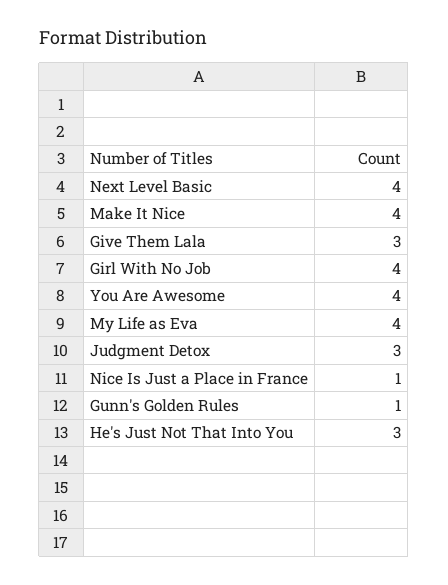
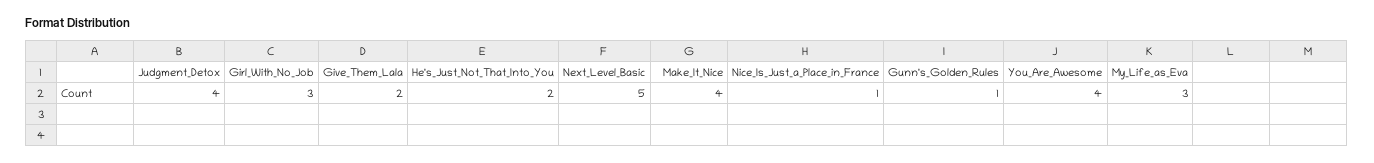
  {
-   "Next Level Basic": 4,
+   "Next Level Basic": 5,
    "Make It Nice": 4,
-   "Give Them Lala": 3,
+   "Give Them Lala": 2,
-   "Girl With No Job": 4,
+   "Girl With No Job": 3,
    "You Are Awesome": 4,
-   "My Life as Eva": 4,
+   "My Life as Eva": 3,
-   "Judgment Detox": 3,
+   "Judgment Detox": 4,
    "Nice Is Just a Place in France": 1,
    "Gunn's Golden Rules": 1,
-   "He's Just Not That Into You": 3
+   "He's Just Not That Into You": 2
  }

